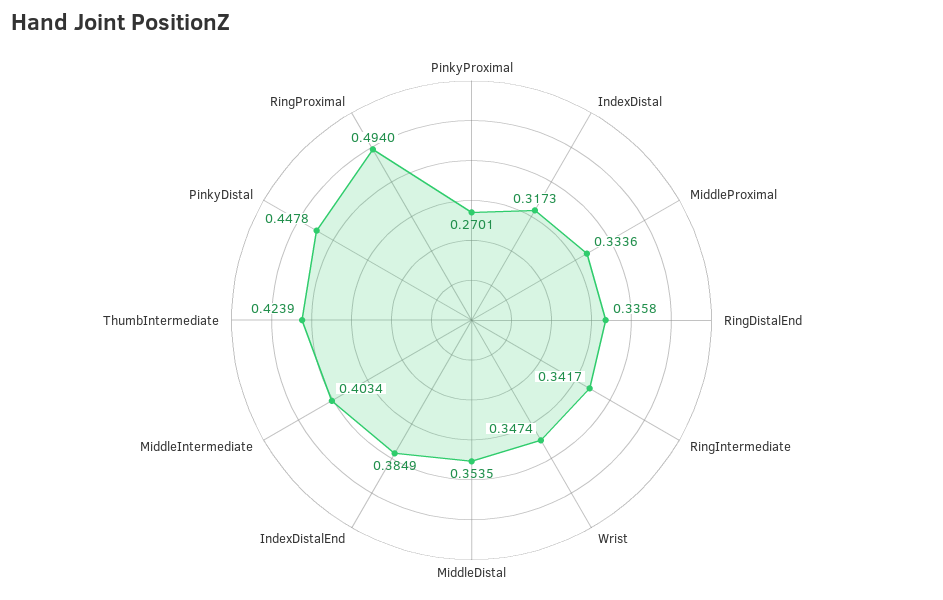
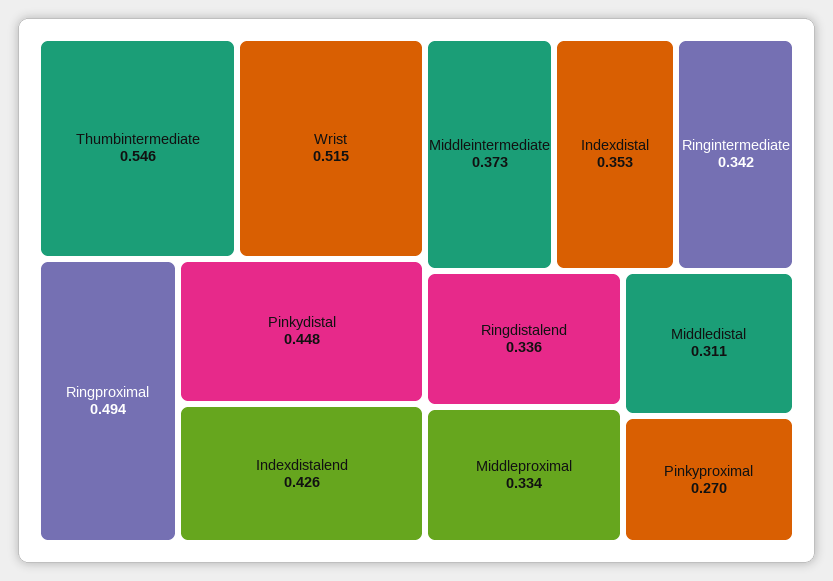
  {
    "PinkyProximal": 0.2701,
-   "IndexDistal": 0.3173,
+   "IndexDistal": 0.353,
    "MiddleProximal": 0.3336,
    "RingDistalEnd": 0.3358,
    "RingIntermediate": 0.3417,
-   "Wrist": 0.3474,
+   "Wrist": 0.515,
-   "MiddleDistal": 0.3535,
+   "MiddleDistal": 0.311,
-   "IndexDistalEnd": 0.3849,
+   "IndexDistalEnd": 0.426,
-   "MiddleIntermediate": 0.4034,
+   "MiddleIntermediate": 0.373,
-   "ThumbIntermediate": 0.4239,
+   "ThumbIntermediate": 0.546,
    "PinkyDistal": 0.4478,
    "RingProximal": 0.494
  }

